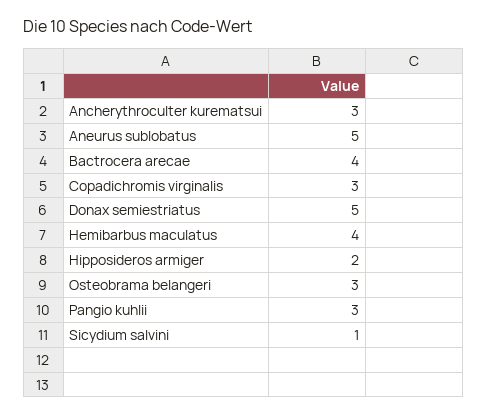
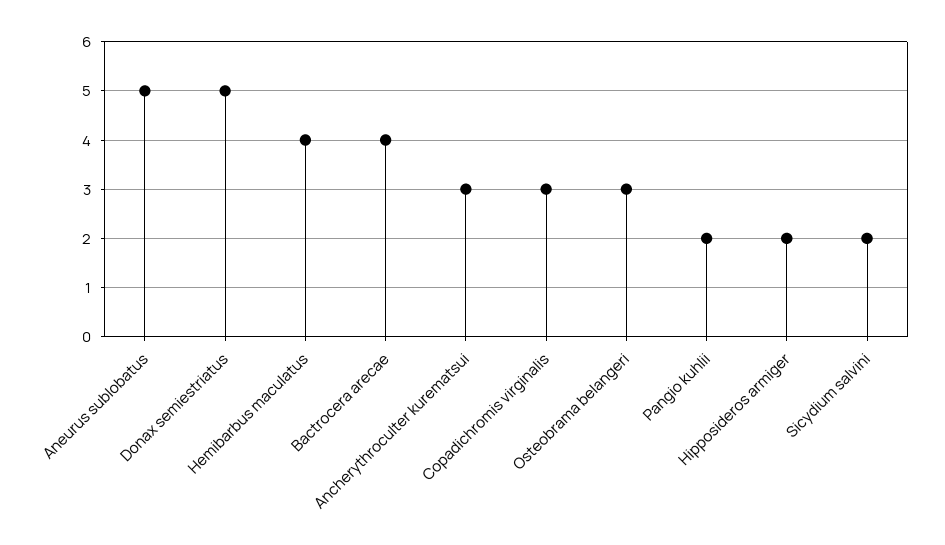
  {
    "Ancherythroculter kurematsui": 3,
    "Aneurus sublobatus": 5,
    "Bactrocera arecae": 4,
    "Copadichromis virginalis": 3,
    "Donax semiestriatus": 5,
    "Hemibarbus maculatus": 4,
    "Hipposideros armiger": 2,
    "Osteobrama belangeri": 3,
-   "Pangio kuhlii": 3,
+   "Pangio kuhlii": 2,
-   "Sicydium salvini": 1
+   "Sicydium salvini": 2
  }

